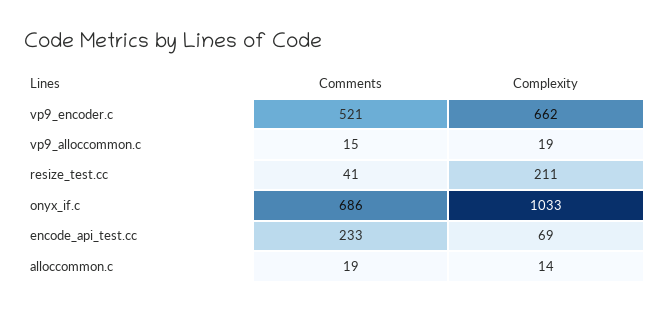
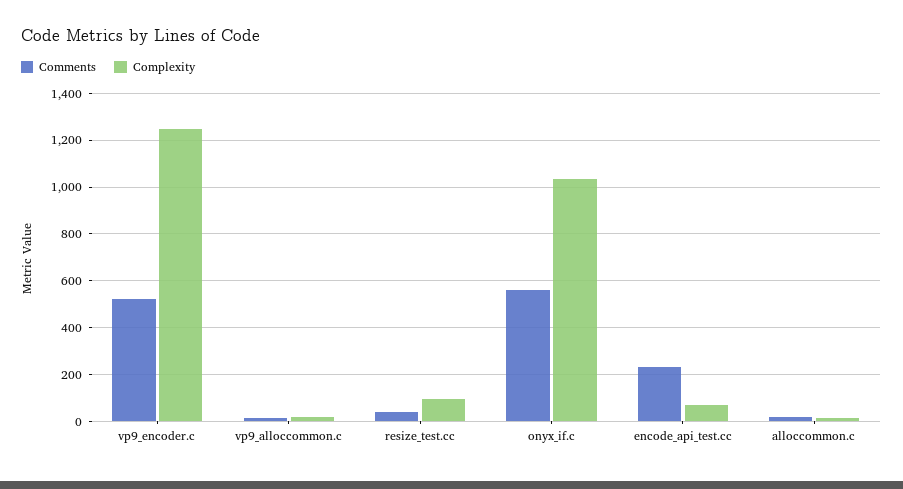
  {
    "Comments": {
      "vp9_encoder.c": 521,
      "vp9_alloccommon.c": 15,
      "resize_test.cc": 41,
-     "onyx_if.c": 686,
+     "onyx_if.c": 550,
      "encode_api_test.cc": 233,
      "alloccommon.c": 19
    },
    "Complexity": {
-     "vp9_encoder.c": 662,
+     "vp9_encoder.c": 1250,
      "vp9_alloccommon.c": 19,
-     "resize_test.cc": 211,
+     "resize_test.cc": 100,
      "onyx_if.c": 1033,
      "encode_api_test.cc": 69,
      "alloccommon.c": 14
    }
  }

